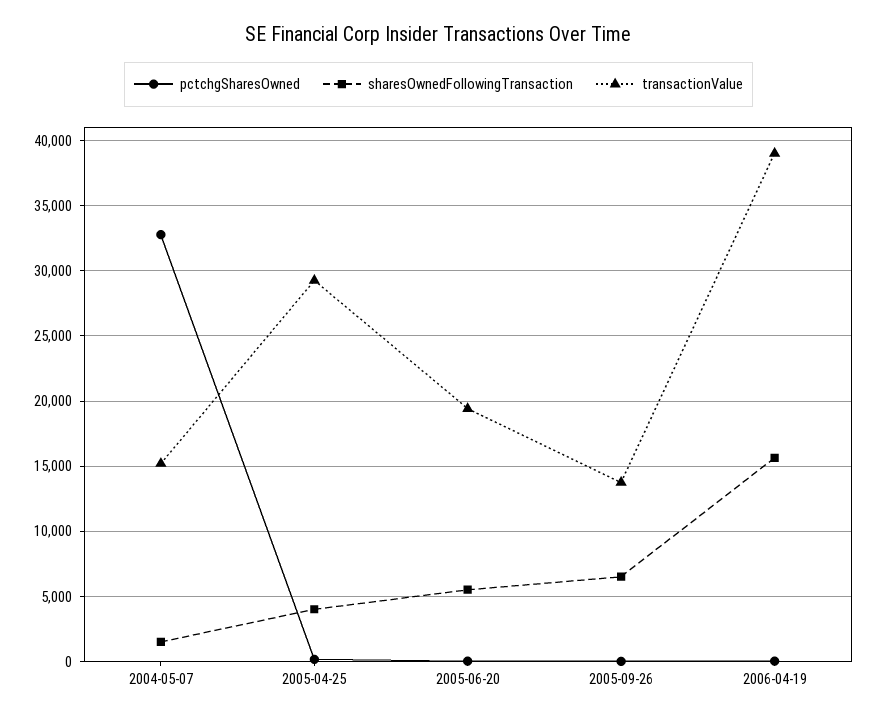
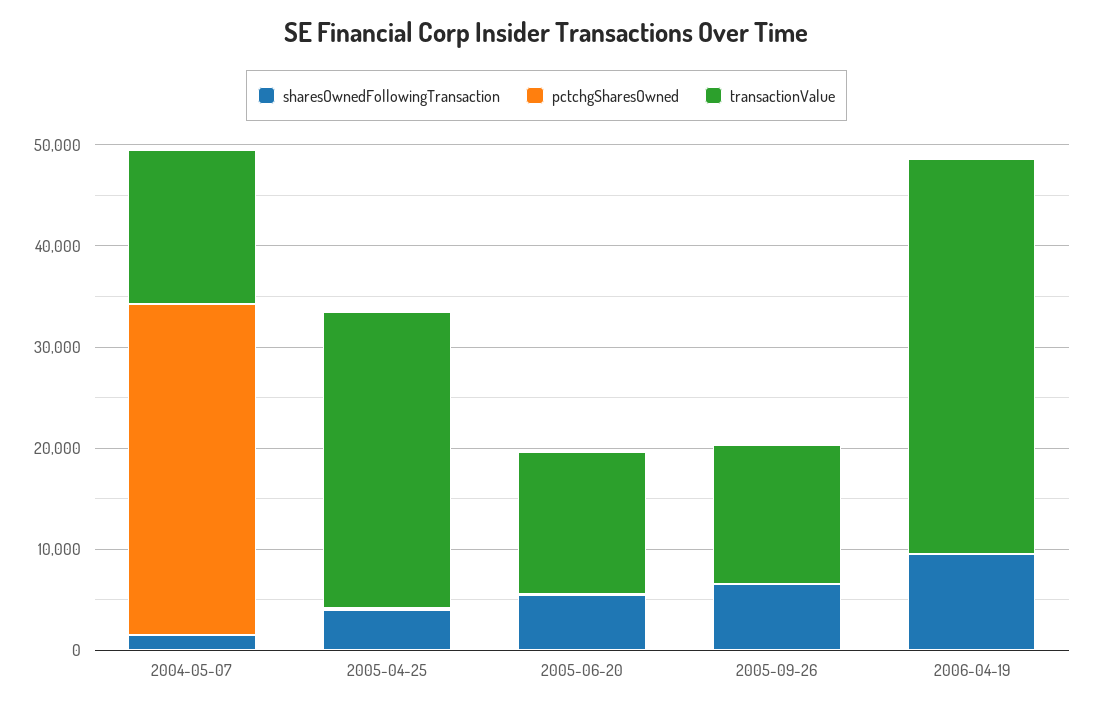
  {
    "pctchgSharesOwned": {
      "2004-05-07": 33000,
      "2005-04-25": 0,
      "2005-06-20": 0,
      "2005-09-26": 0,
      "2006-04-19": 0
    },
    "sharesOwnedFollowingTransaction": {
      "2004-05-07": 1500,
      "2005-04-25": 4000,
      "2005-06-20": 5500,
      "2005-09-26": 6500,
-     "2006-04-19": 15500
+     "2006-04-19": 10000
    },
    "transactionValue": {
      "2004-05-07": 15000,
      "2005-04-25": 29500,
-     "2005-06-20": 19500,
+     "2005-06-20": 14000,
      "2005-09-26": 14000,
      "2006-04-19": 39000
    }
  }

